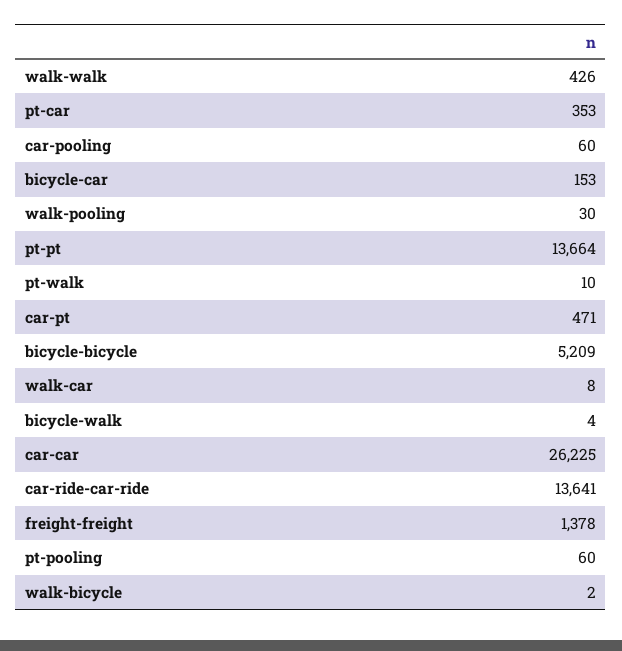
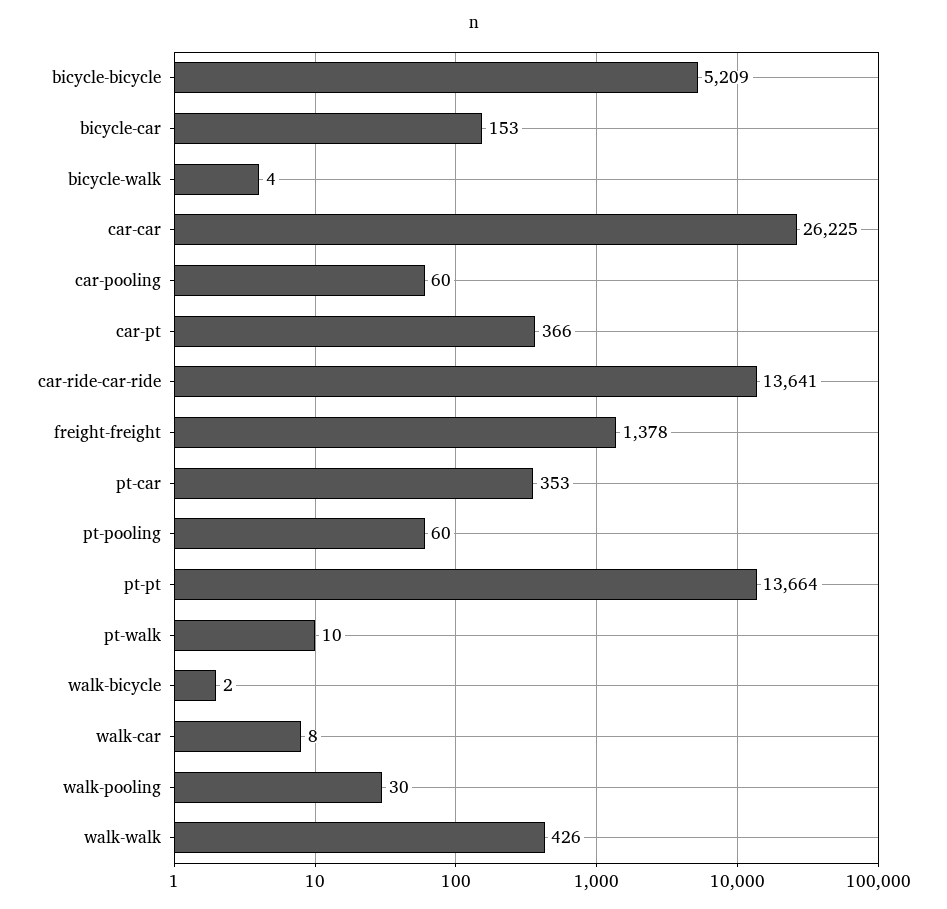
  {
    "walk-walk": 426,
    "pt-car": 353,
    "car-pooling": 60,
    "bicycle-car": 153,
    "walk-pooling": 30,
    "pt-pt": 13664,
    "pt-walk": 10,
-   "car-pt": 471,
+   "car-pt": 366,
    "bicycle-bicycle": 5209,
    "walk-car": 8,
    "bicycle-walk": 4,
    "car-car": 26225,
    "car-ride-car-ride": 13641,
    "freight-freight": 1378,
    "pt-pooling": 60,
    "walk-bicycle": 2
  }

